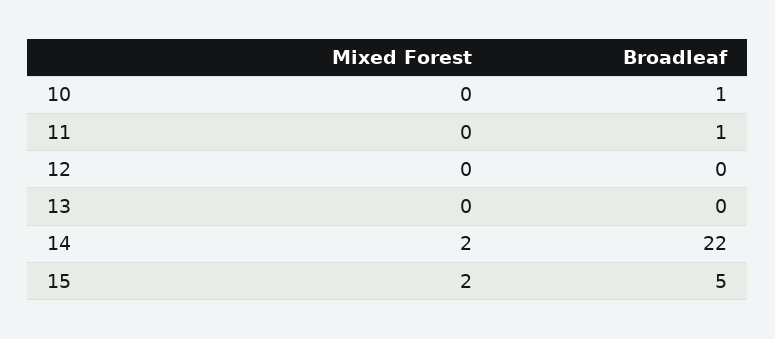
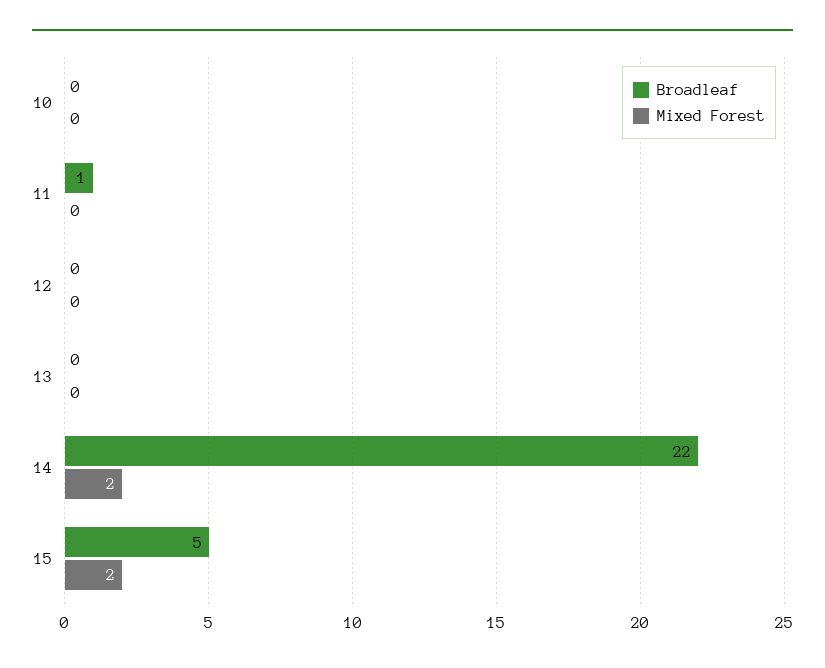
  {
    "Mixed Forest": {
      "10": 0,
      "11": 0,
      "12": 0,
      "13": 0,
      "14": 2,
      "15": 2
    },
    "Broadleaf": {
-     "10": 1,
+     "10": 0,
      "11": 1,
      "12": 0,
      "13": 0,
      "14": 22,
      "15": 5
    }
  }

